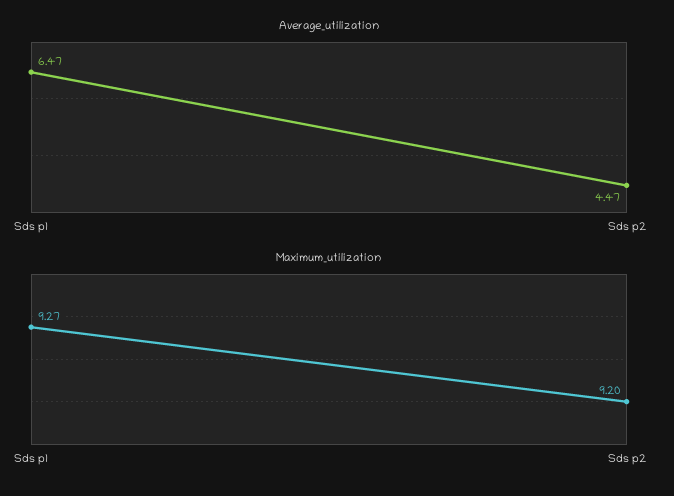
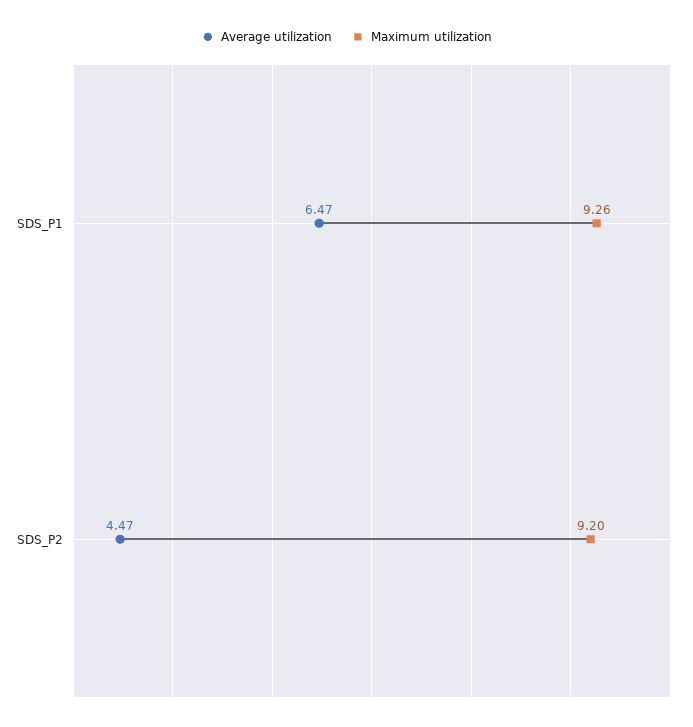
  {
    "Average_utilization": {
      "Sds p1": 6.47,
      "Sds p2": 4.47
    },
    "Maximum_utilization": {
-     "Sds p1": 9.27,
+     "Sds p1": 9.26,
      "Sds p2": 9.2
    }
  }

